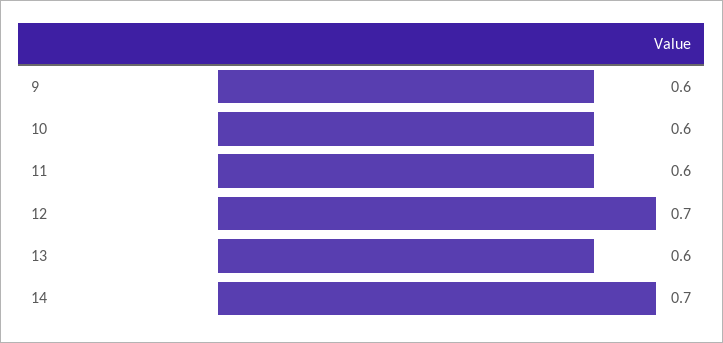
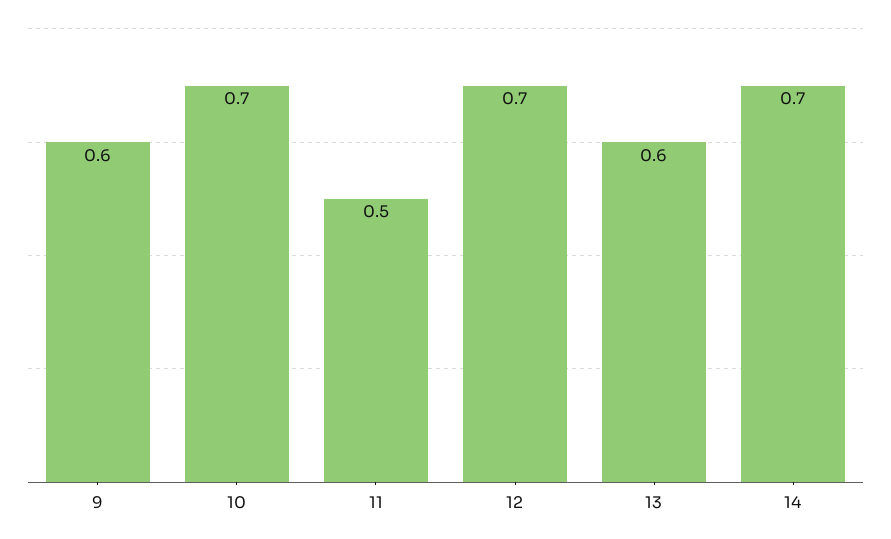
  {
    "9": 0.6,
-   "10": 0.6,
+   "10": 0.7,
-   "11": 0.6,
+   "11": 0.5,
    "12": 0.7,
    "13": 0.6,
    "14": 0.7
  }

